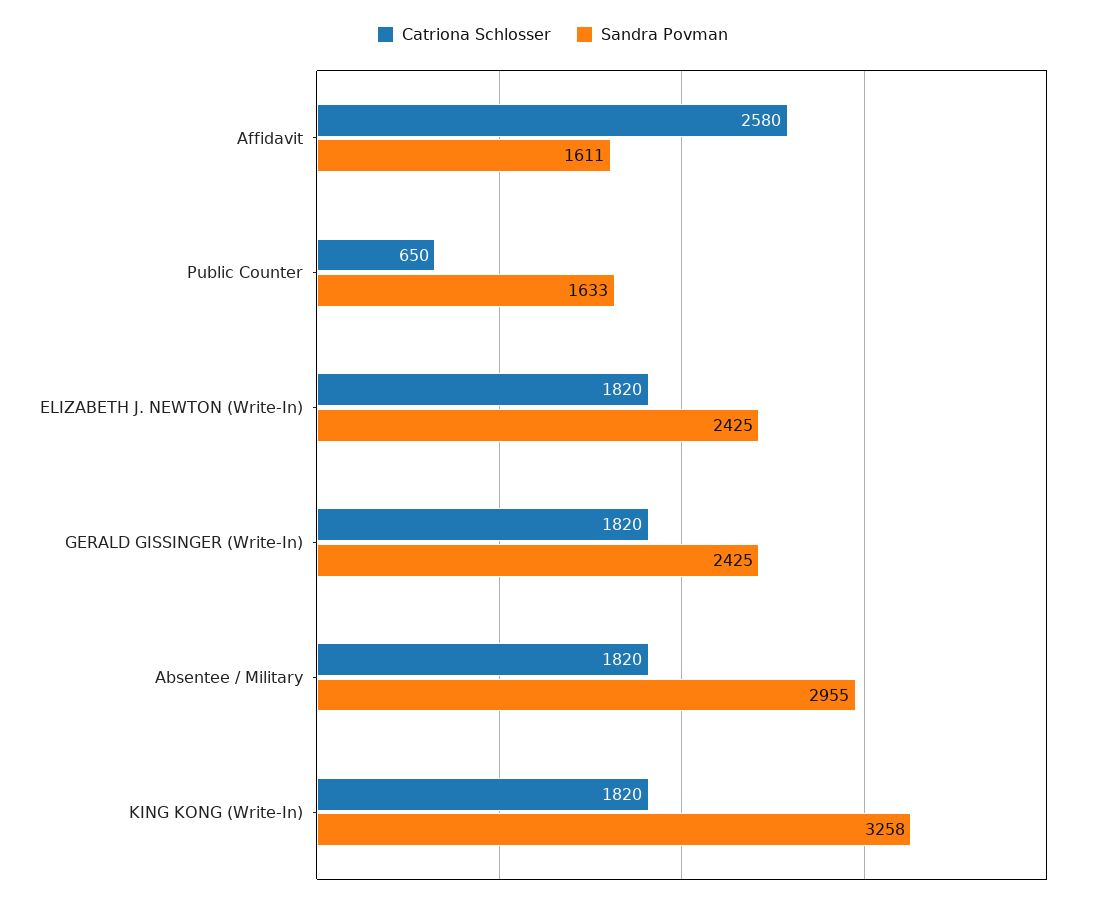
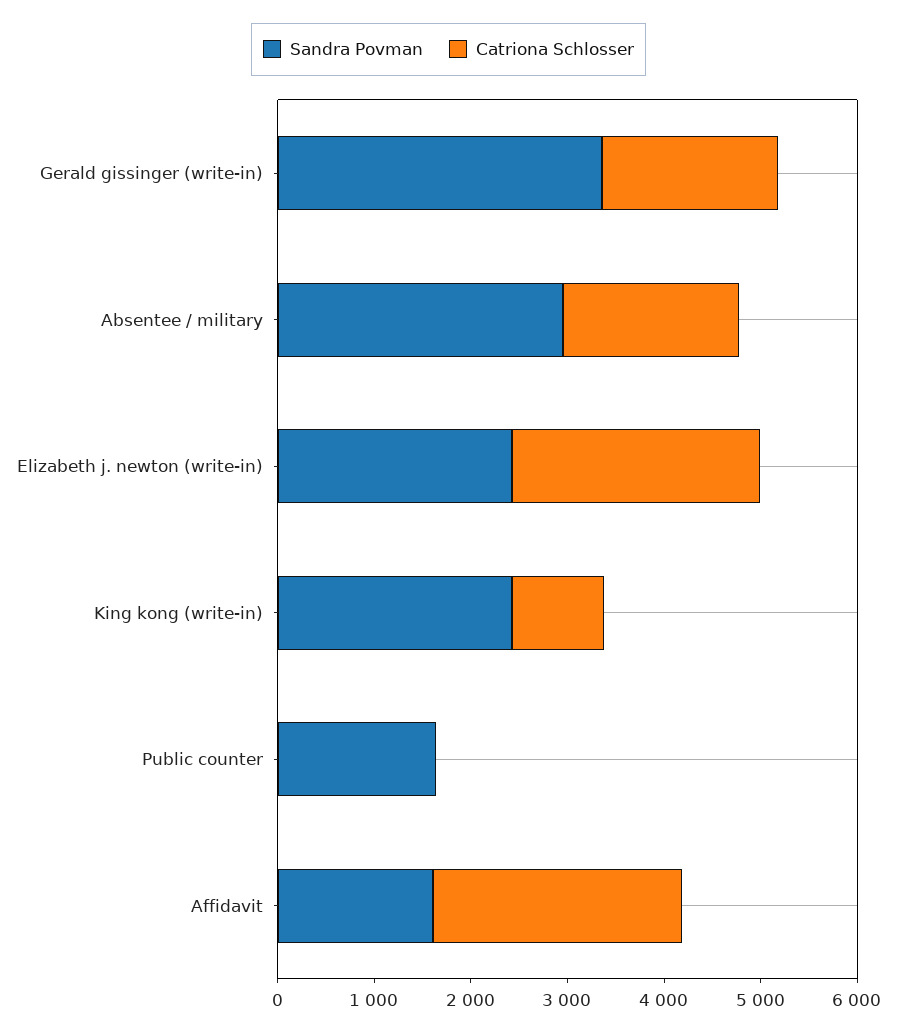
  {
    "Catriona Schlosser": {
      "Affidavit": 2580,
-     "Public Counter": 650,
+     "Public Counter": 0,
-     "ELIZABETH J. NEWTON (Write-In)": 1820,
+     "ELIZABETH J. NEWTON (Write-In)": 2600,
      "GERALD GISSINGER (Write-In)": 1820,
      "Absentee / Military": 1820,
-     "KING KONG (Write-In)": 1820
+     "KING KONG (Write-In)": 1000
    },
    "Sandra Povman": {
      "Affidavit": 1611,
      "Public Counter": 1633,
      "ELIZABETH J. NEWTON (Write-In)": 2425,
-     "GERALD GISSINGER (Write-In)": 2425,
+     "GERALD GISSINGER (Write-In)": 3400,
      "Absentee / Military": 2955,
-     "KING KONG (Write-In)": 3258
+     "KING KONG (Write-In)": 2400
    }
  }

